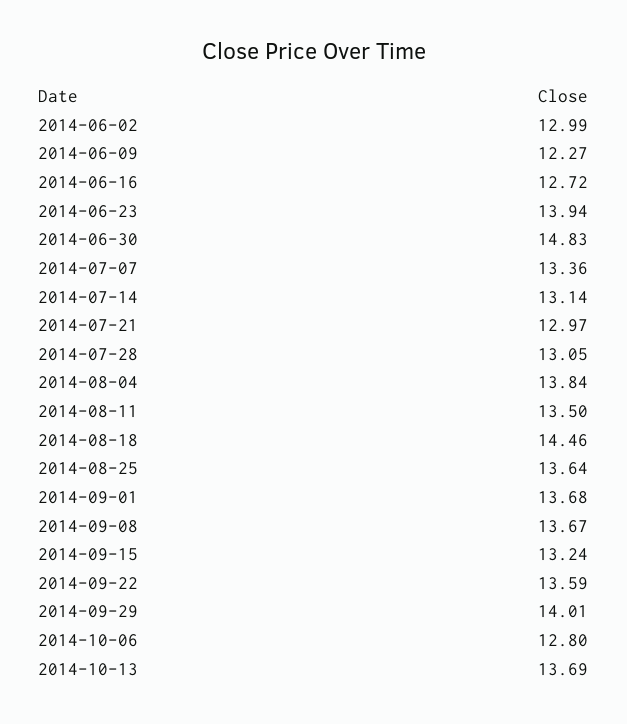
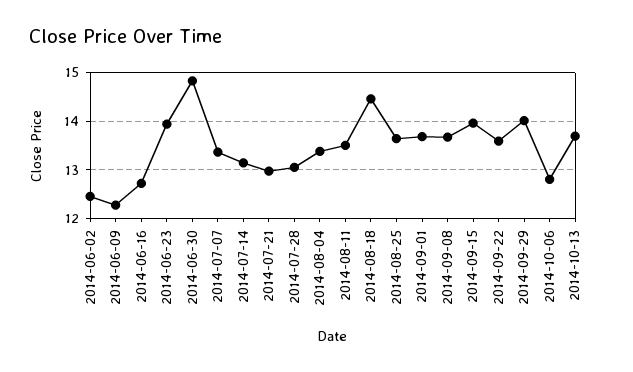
  {
-   "2014-06-02": 12.99,
+   "2014-06-02": 12.4,
    "2014-06-09": 12.27,
    "2014-06-16": 12.72,
    "2014-06-23": 13.94,
    "2014-06-30": 14.83,
    "2014-07-07": 13.36,
    "2014-07-14": 13.14,
    "2014-07-21": 12.97,
    "2014-07-28": 13.05,
-   "2014-08-04": 13.84,
+   "2014-08-04": 13.4,
    "2014-08-11": 13.5,
    "2014-08-18": 14.46,
    "2014-08-25": 13.64,
    "2014-09-01": 13.68,
    "2014-09-08": 13.67,
-   "2014-09-15": 13.24,
+   "2014-09-15": 14,
    "2014-09-22": 13.59,
    "2014-09-29": 14.01,
    "2014-10-06": 12.8,
    "2014-10-13": 13.69
  }

